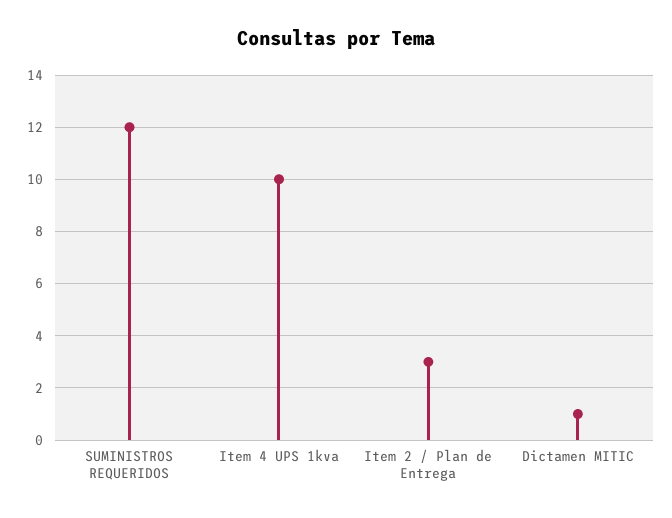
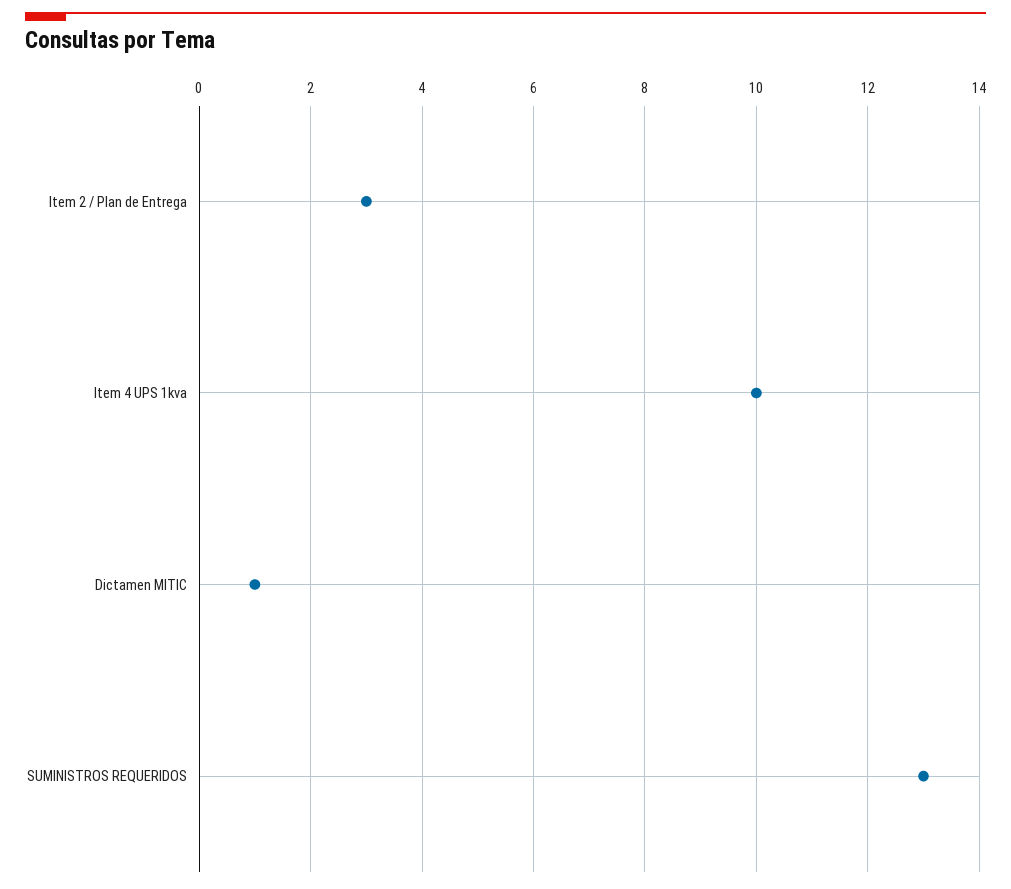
  {
-   "SUMINISTROS REQUERIDOS": 12,
+   "SUMINISTROS REQUERIDOS": 13,
    "Item 4 UPS 1kva": 10,
    "Item 2 / Plan de Entrega": 3,
    "Dictamen MITIC": 1
  }

